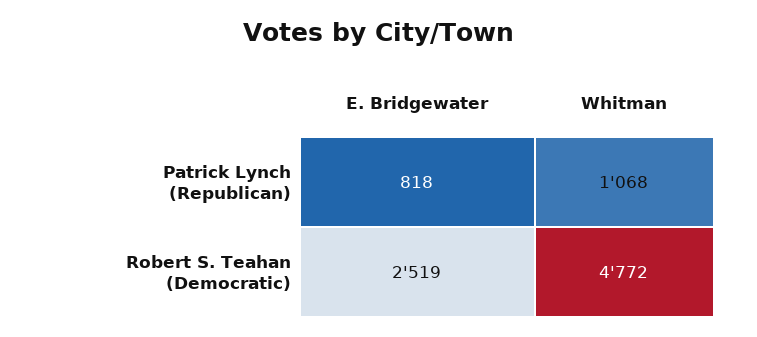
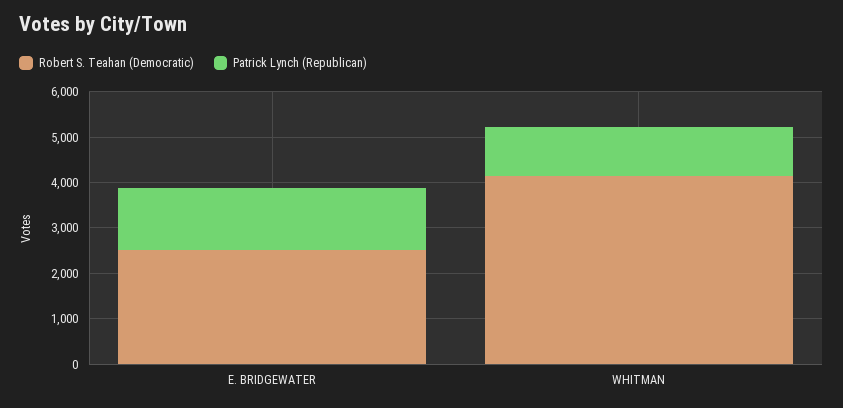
  {
    "Patrick Lynch (Republican)": {
-     "E. Bridgewater": 818,
+     "E. Bridgewater": 1400,
      "Whitman": 1068
    },
    "Robert S. Teahan (Democratic)": {
      "E. Bridgewater": 2519,
-     "Whitman": 4772
+     "Whitman": 4200
    }
  }

